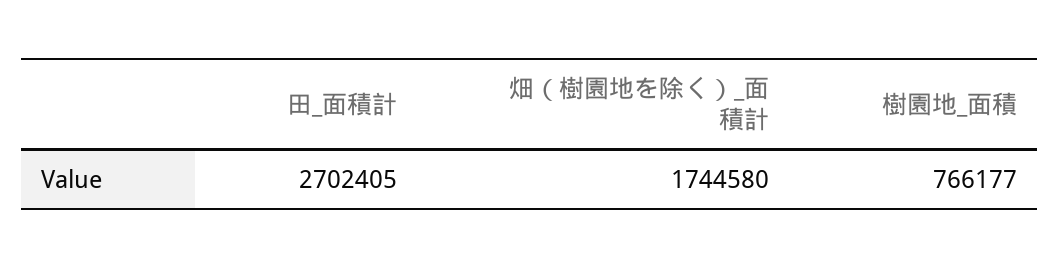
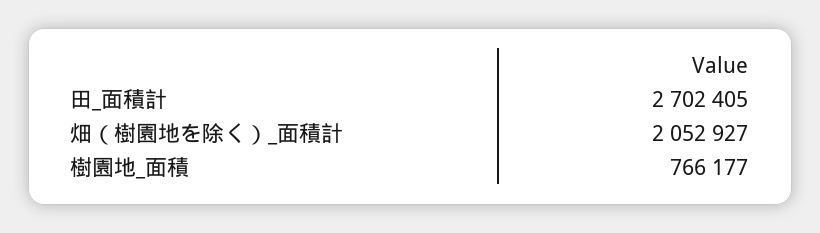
  {
    "田_面積計": 2702405,
-   "畑（樹園地を除く）_面積計": 1744580,
+   "畑（樹園地を除く）_面積計": 2052927,
    "樹園地_面積": 766177
  }

